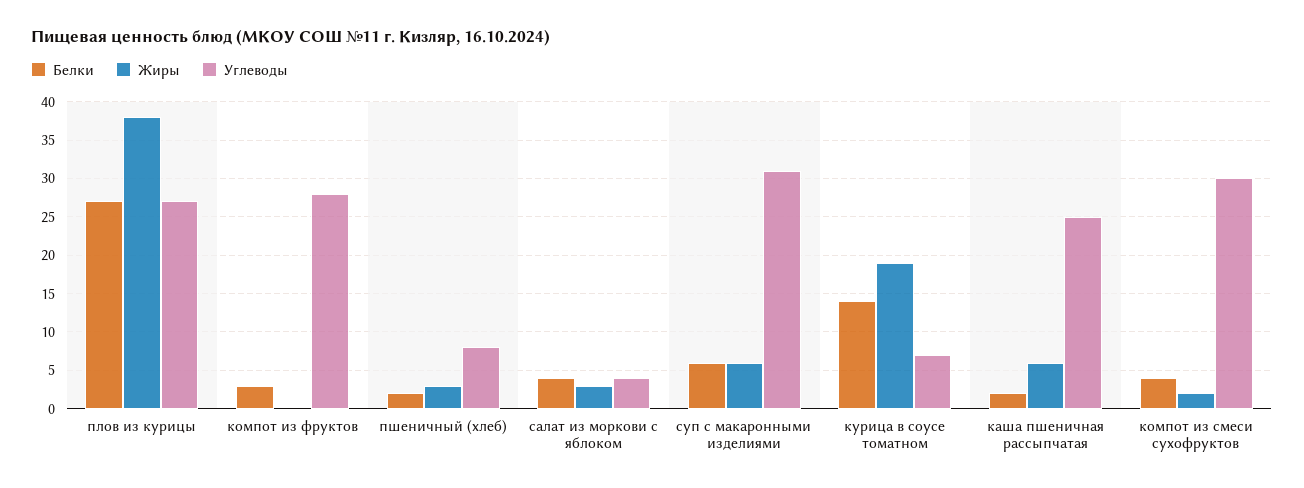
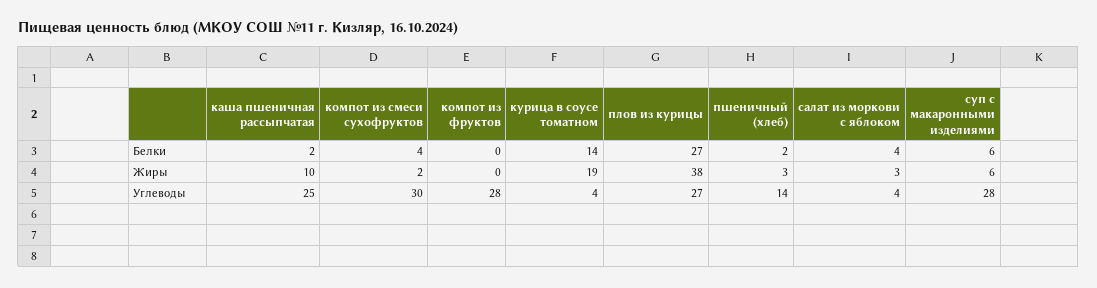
  {
    "Белки": {
      "плов из курицы": 27,
-     "компот из фруктов": 3,
+     "компот из фруктов": 0,
      "пшеничный (хлеб)": 2,
      "салат из моркови с яблоком": 4,
      "суп с макаронными изделиями": 6,
      "курица в соусе томатном": 14,
      "каша пшеничная рассыпчатая": 2,
      "компот из смеси сухофруктов": 4
    },
    "Жиры": {
      "плов из курицы": 38,
      "компот из фруктов": 0,
      "пшеничный (хлеб)": 3,
      "салат из моркови с яблоком": 3,
      "суп с макаронными изделиями": 6,
      "курица в соусе томатном": 19,
-     "каша пшеничная рассыпчатая": 6,
+     "каша пшеничная рассыпчатая": 10,
      "компот из смеси сухофруктов": 2
    },
    "Углеводы": {
      "плов из курицы": 27,
      "компот из фруктов": 28,
-     "пшеничный (хлеб)": 8,
+     "пшеничный (хлеб)": 14,
      "салат из моркови с яблоком": 4,
-     "суп с макаронными изделиями": 31,
+     "суп с макаронными изделиями": 28,
-     "курица в соусе томатном": 7,
+     "курица в соусе томатном": 4,
      "каша пшеничная рассыпчатая": 25,
      "компот из смеси сухофруктов": 30
    }
  }

